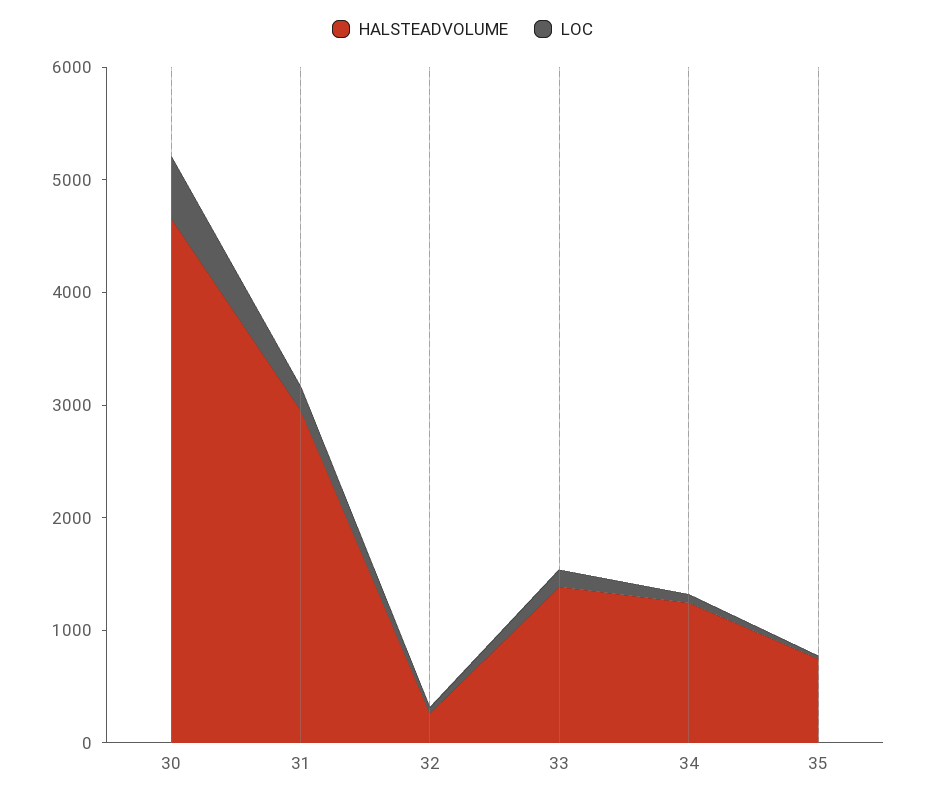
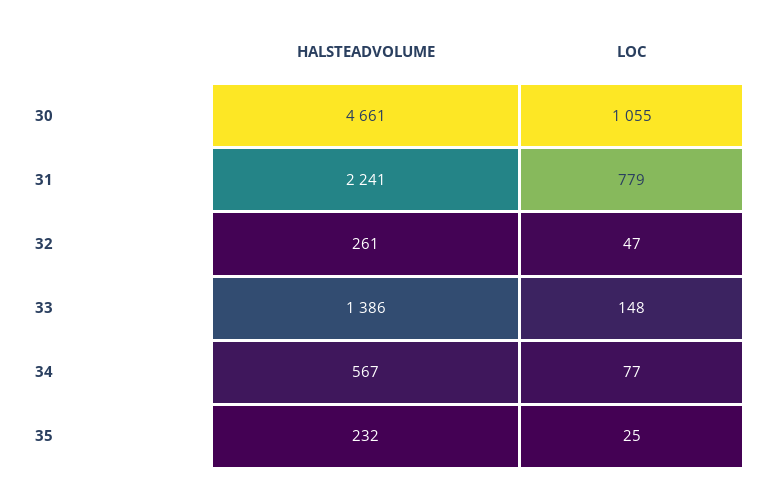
  {
    "HALSTEADVOLUME": {
      "30": 4661,
-     "31": 3000,
+     "31": 2241,
      "32": 261,
      "33": 1386,
-     "34": 1200,
+     "34": 567,
-     "35": 800
+     "35": 232
    },
    "LOC": {
-     "30": 600,
+     "30": 1055,
-     "31": 200,
+     "31": 779,
      "32": 47,
      "33": 148,
      "34": 77,
      "35": 25
    }
  }

